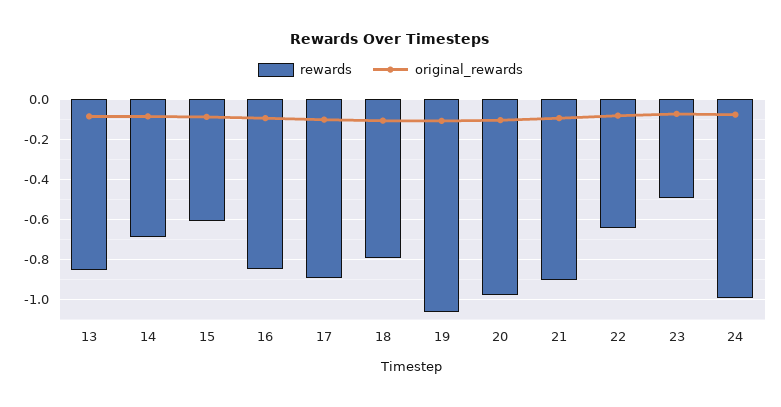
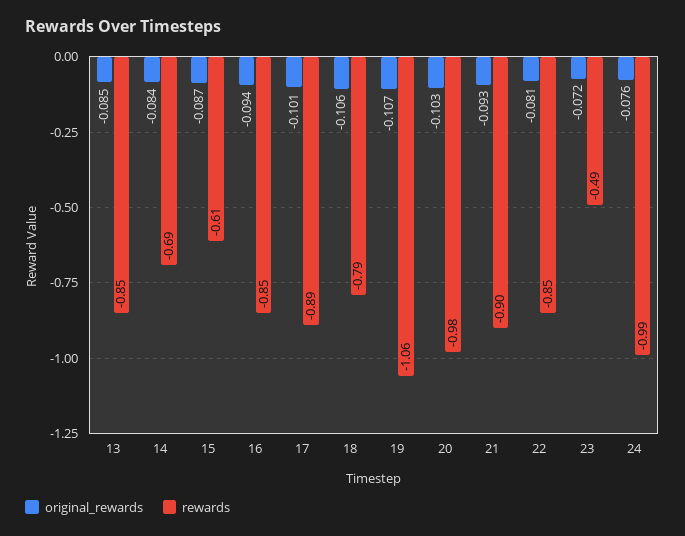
  {
    "rewards": {
      "13": -0.85,
      "14": -0.69,
      "15": -0.61,
      "16": -0.85,
      "17": -0.89,
      "18": -0.79,
      "19": -1.06,
      "20": -0.98,
      "21": -0.9,
-     "22": -0.65,
+     "22": -0.85,
      "23": -0.49,
      "24": -0.99
    },
    "original_rewards": {
      "13": -0.085,
      "14": -0.084,
      "15": -0.087,
      "16": -0.094,
      "17": -0.101,
      "18": -0.106,
      "19": -0.107,
      "20": -0.103,
      "21": -0.093,
      "22": -0.081,
      "23": -0.072,
      "24": -0.076
    }
  }

